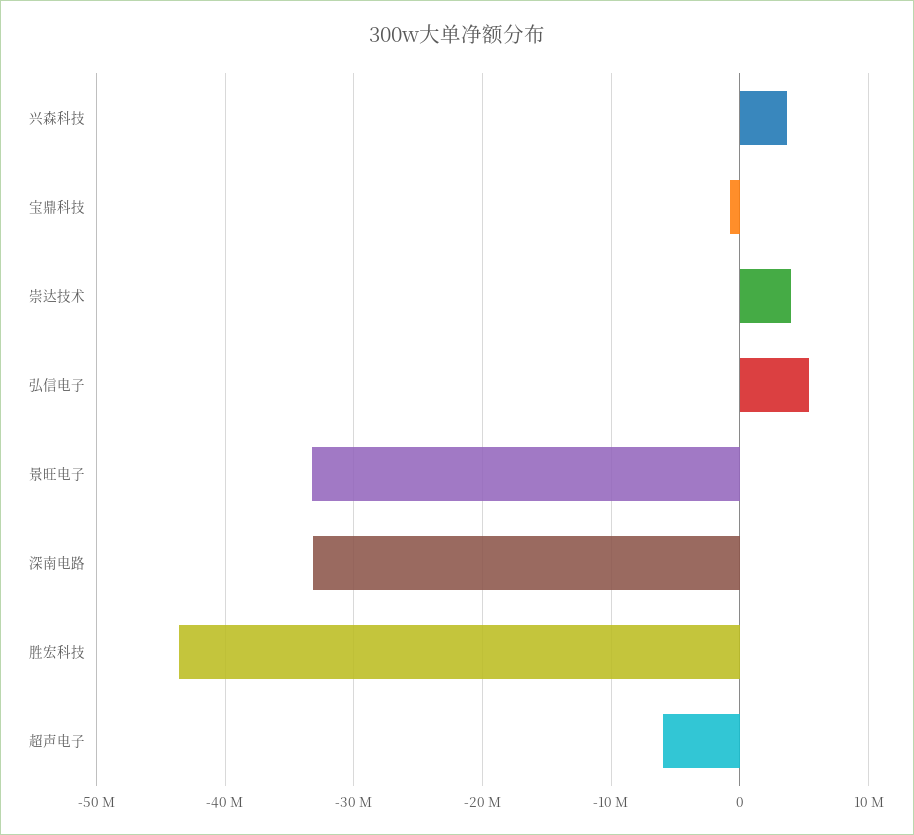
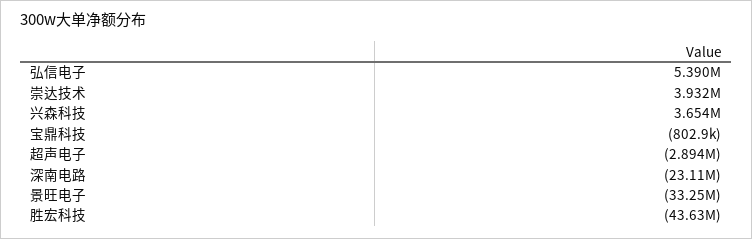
  {
    "兴森科技": 3654000,
    "宝鼎科技": -802900,
    "崇达技术": 3932000,
    "弘信电子": 5390000,
    "景旺电子": -33250000,
-   "深南电路": -33000000,
+   "深南电路": -23110000,
    "胜宏科技": -43630000,
-   "超声电子": -6000000
+   "超声电子": -2894000
  }

